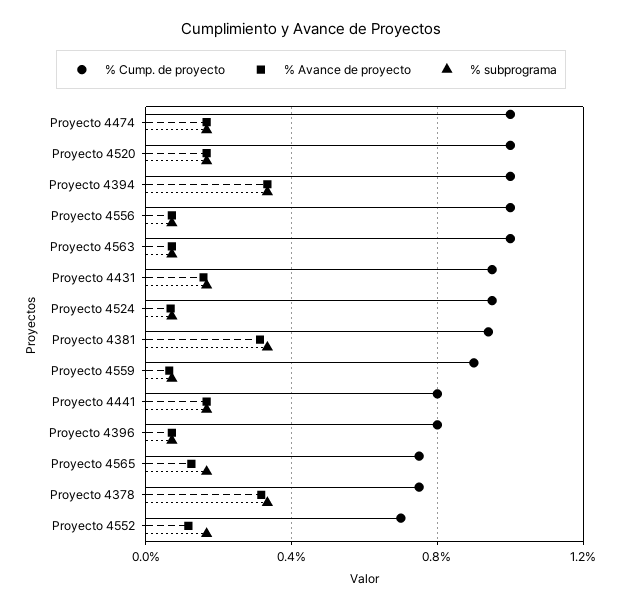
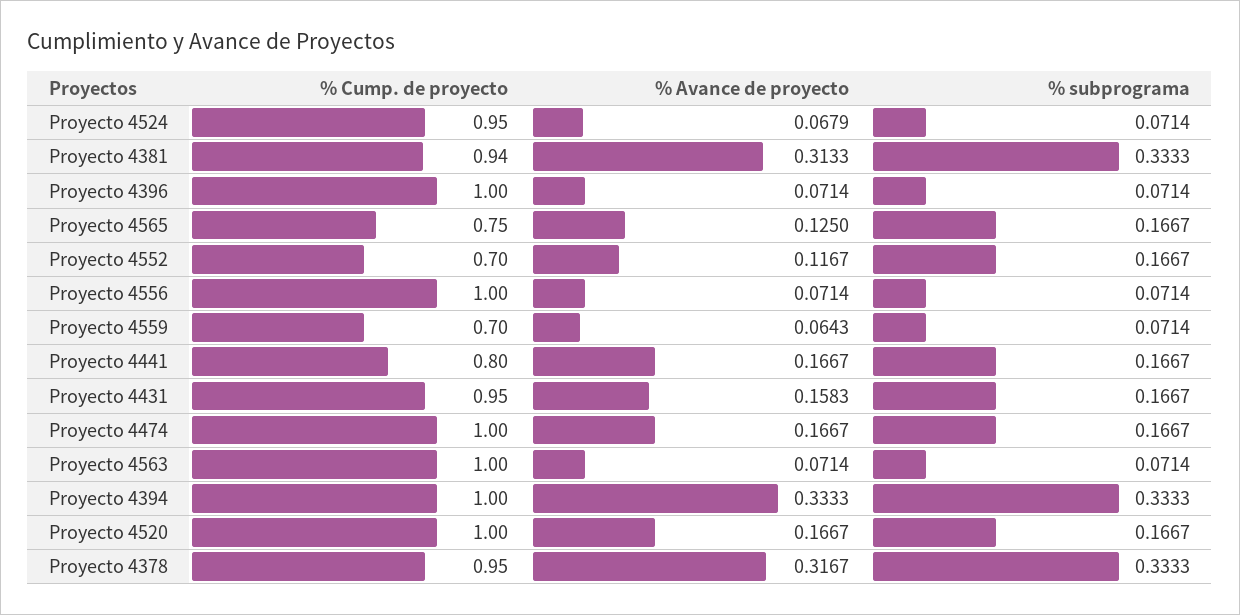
  {
    "% Cump. de proyecto": {
      "Proyecto 4474": 1,
      "Proyecto 4520": 1,
      "Proyecto 4394": 1,
      "Proyecto 4556": 1,
      "Proyecto 4563": 1,
      "Proyecto 4431": 0.95,
      "Proyecto 4524": 0.95,
      "Proyecto 4381": 0.94,
-     "Proyecto 4559": 0.9,
+     "Proyecto 4559": 0.7,
      "Proyecto 4441": 0.8,
-     "Proyecto 4396": 0.8,
+     "Proyecto 4396": 1,
      "Proyecto 4565": 0.75,
-     "Proyecto 4378": 0.75,
+     "Proyecto 4378": 0.95,
      "Proyecto 4552": 0.7
    },
    "% Avance de proyecto": {
      "Proyecto 4474": 0.1667,
      "Proyecto 4520": 0.1667,
      "Proyecto 4394": 0.3333,
      "Proyecto 4556": 0.0714,
      "Proyecto 4563": 0.0714,
      "Proyecto 4431": 0.1583,
      "Proyecto 4524": 0.0679,
      "Proyecto 4381": 0.3133,
      "Proyecto 4559": 0.0643,
      "Proyecto 4441": 0.1667,
      "Proyecto 4396": 0.0714,
      "Proyecto 4565": 0.125,
      "Proyecto 4378": 0.3167,
      "Proyecto 4552": 0.1167
    },
    "% subprograma": {
      "Proyecto 4474": 0.1667,
      "Proyecto 4520": 0.1667,
      "Proyecto 4394": 0.3333,
      "Proyecto 4556": 0.0714,
      "Proyecto 4563": 0.0714,
      "Proyecto 4431": 0.1667,
      "Proyecto 4524": 0.0714,
      "Proyecto 4381": 0.3333,
      "Proyecto 4559": 0.0714,
      "Proyecto 4441": 0.1667,
      "Proyecto 4396": 0.0714,
      "Proyecto 4565": 0.1667,
      "Proyecto 4378": 0.3333,
      "Proyecto 4552": 0.1667
    }
  }

